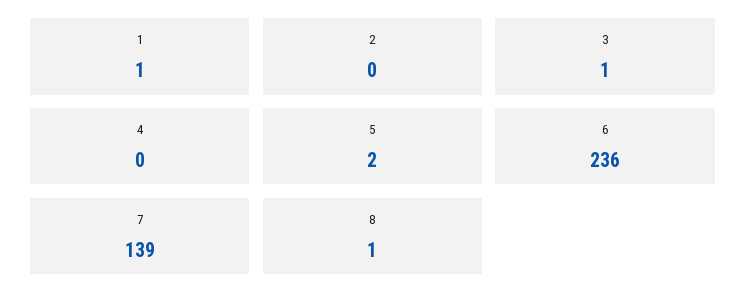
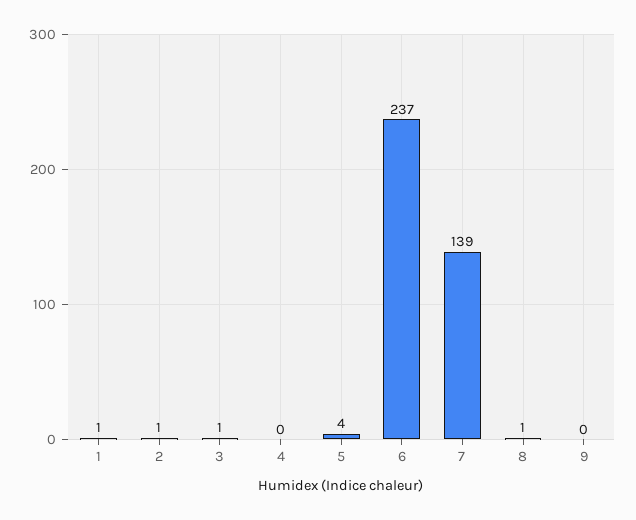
  {
    "1": 1,
-   "2": 0,
+   "2": 1,
    "3": 1,
    "4": 0,
-   "5": 2,
+   "5": 4,
-   "6": 236,
+   "6": 237,
    "7": 139,
-   "8": 1
+   "8": 1,
+   "9": 0
  }

